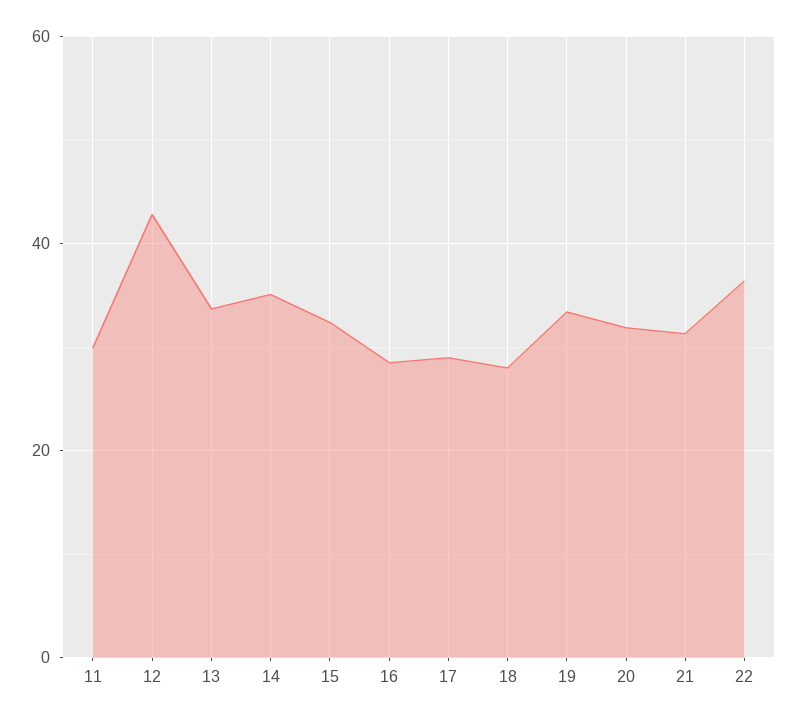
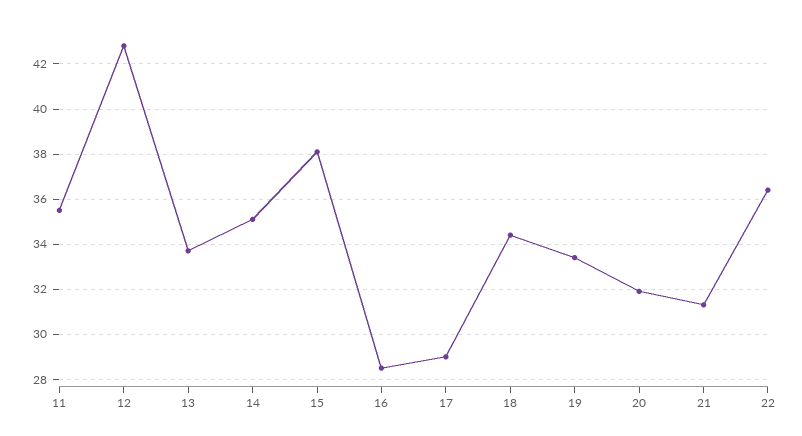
  {
-   "11": 30,
+   "11": 35.5,
    "12": 43,
    "13": 33.5,
    "14": 35,
-   "15": 32,
+   "15": 38,
    "16": 28.5,
    "17": 29,
-   "18": 28,
+   "18": 34.5,
    "19": 33.5,
    "20": 32,
    "21": 31.5,
    "22": 36.5
  }

